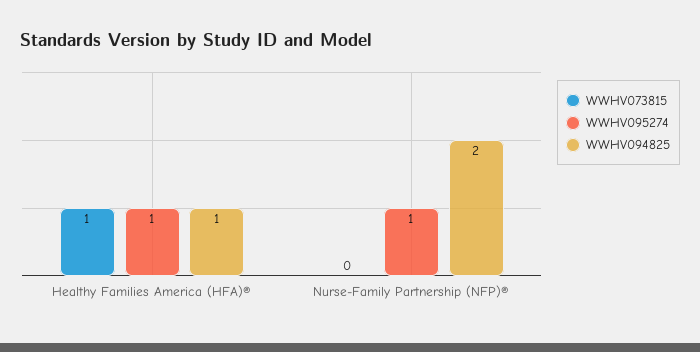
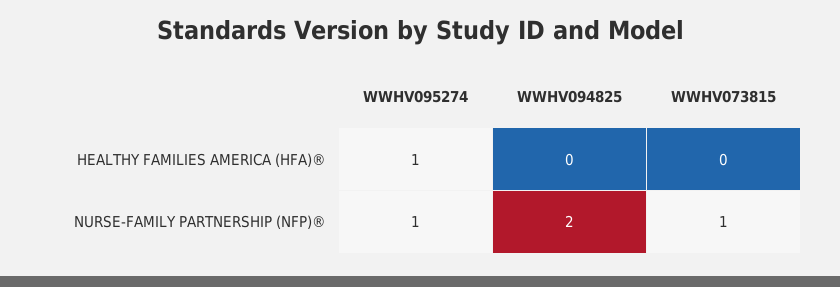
  {
    "WWHV073815": {
-     "Healthy Families America (HFA)®": 1,
+     "Healthy Families America (HFA)®": 0,
-     "Nurse-Family Partnership (NFP)®": 0
+     "Nurse-Family Partnership (NFP)®": 1
    },
    "WWHV095274": {
      "Healthy Families America (HFA)®": 1,
      "Nurse-Family Partnership (NFP)®": 1
    },
    "WWHV094825": {
-     "Healthy Families America (HFA)®": 1,
+     "Healthy Families America (HFA)®": 0,
      "Nurse-Family Partnership (NFP)®": 2
    }
  }

